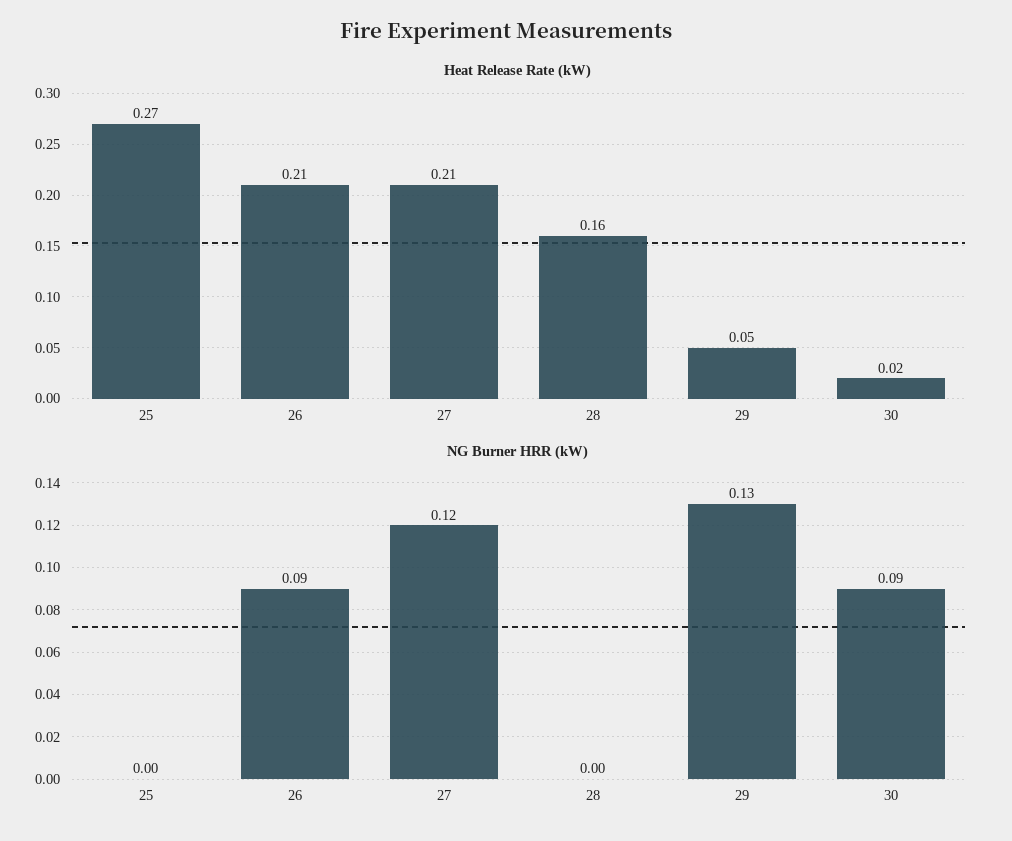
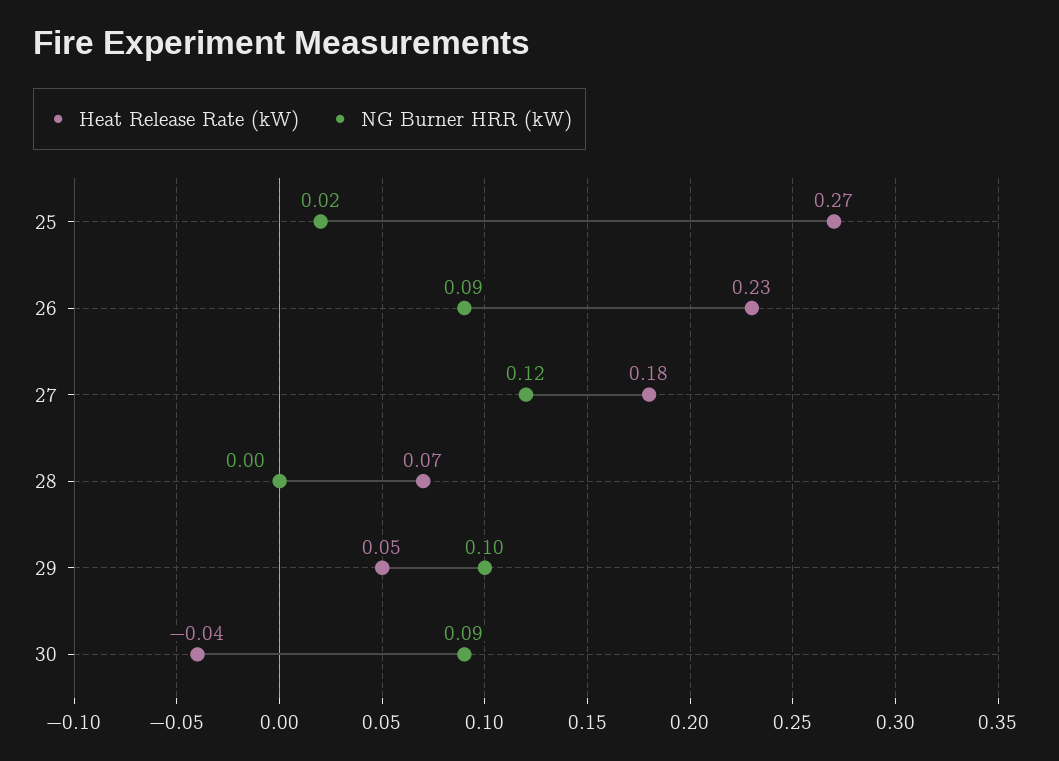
  {
    "Heat Release Rate (kW)": {
      "25": 0.27,
-     "26": 0.21,
+     "26": 0.23,
-     "27": 0.21,
+     "27": 0.18,
-     "28": 0.16,
+     "28": 0.07,
      "29": 0.05,
-     "30": 0.02
+     "30": -0.04
    },
    "NG Burner HRR (kW)": {
-     "25": 0,
+     "25": 0.02,
      "26": 0.09,
      "27": 0.12,
      "28": 0,
-     "29": 0.13,
+     "29": 0.1,
      "30": 0.09
    }
  }

